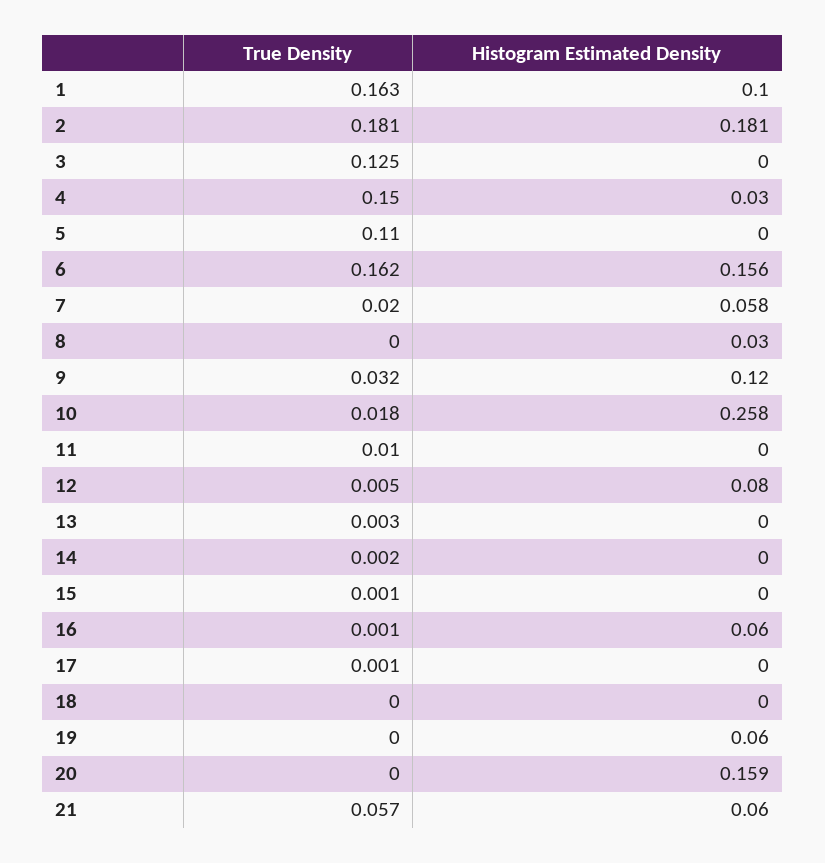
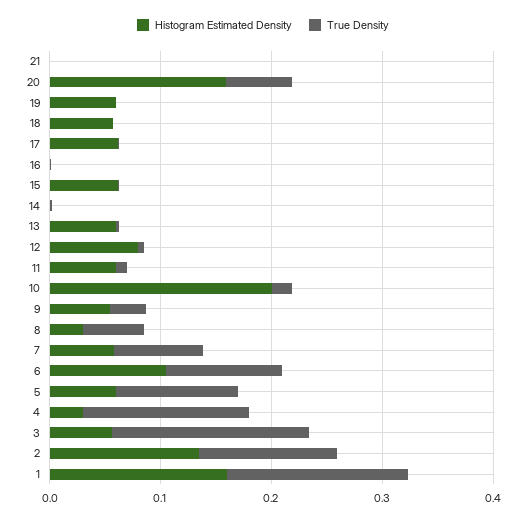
  {
    "True Density": {
      "1": 0.163,
-     "2": 0.181,
+     "2": 0.12,
-     "3": 0.125,
+     "3": 0.18,
      "4": 0.15,
      "5": 0.11,
-     "6": 0.162,
+     "6": 0.1,
-     "7": 0.02,
+     "7": 0.08,
-     "8": 0,
+     "8": 0.06,
      "9": 0.032,
      "10": 0.018,
      "11": 0.01,
      "12": 0.005,
      "13": 0.003,
      "14": 0.002,
      "15": 0.001,
      "16": 0.001,
      "17": 0.001,
      "18": 0,
      "19": 0,
-     "20": 0,
+     "20": 0.06,
-     "21": 0.057
+     "21": 0
    },
    "Histogram Estimated Density": {
-     "1": 0.1,
+     "1": 0.16,
-     "2": 0.181,
+     "2": 0.14,
-     "3": 0,
+     "3": 0.06,
      "4": 0.03,
-     "5": 0,
+     "5": 0.06,
-     "6": 0.156,
+     "6": 0.1,
      "7": 0.058,
      "8": 0.03,
-     "9": 0.12,
+     "9": 0.06,
-     "10": 0.258,
+     "10": 0.2,
-     "11": 0,
+     "11": 0.06,
      "12": 0.08,
-     "13": 0,
+     "13": 0.06,
      "14": 0,
-     "15": 0,
+     "15": 0.06,
-     "16": 0.06,
+     "16": 0,
-     "17": 0,
+     "17": 0.06,
-     "18": 0,
+     "18": 0.06,
      "19": 0.06,
      "20": 0.159,
-     "21": 0.06
+     "21": 0
    }
  }

